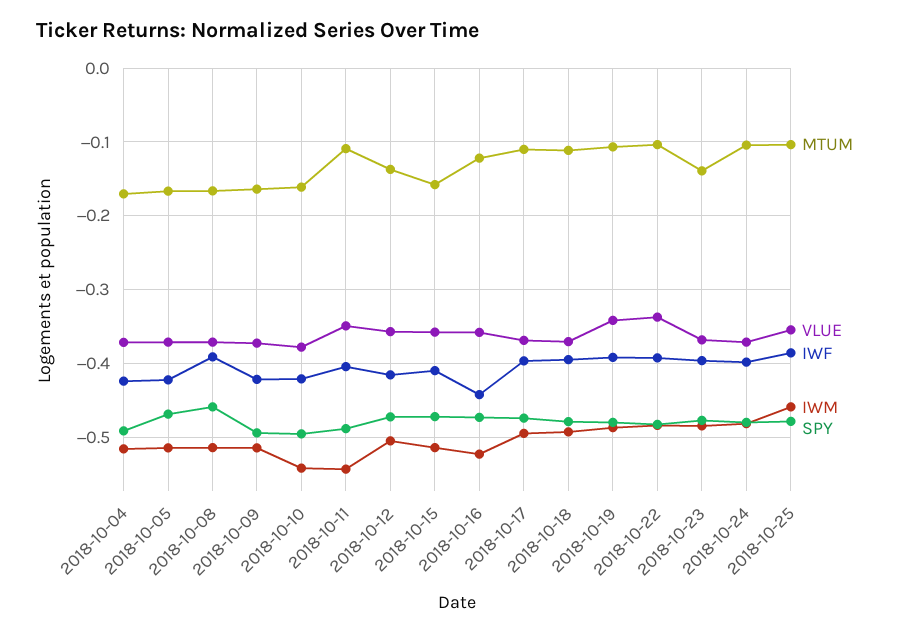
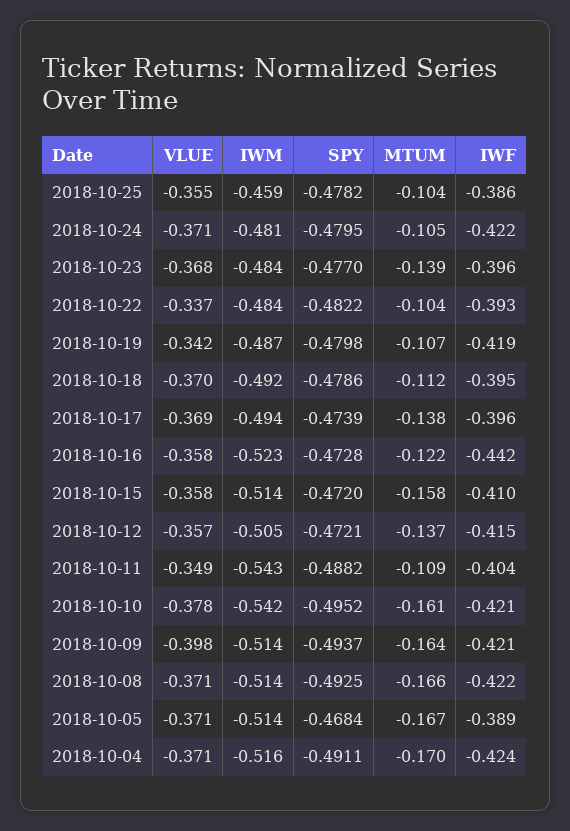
  {
    "MTUM": {
      "2018-10-04": -0.17,
      "2018-10-05": -0.167,
      "2018-10-08": -0.166,
      "2018-10-09": -0.164,
      "2018-10-10": -0.161,
      "2018-10-11": -0.109,
      "2018-10-12": -0.137,
      "2018-10-15": -0.158,
      "2018-10-16": -0.122,
-     "2018-10-17": -0.11,
+     "2018-10-17": -0.138,
      "2018-10-18": -0.112,
      "2018-10-19": -0.107,
      "2018-10-22": -0.104,
      "2018-10-23": -0.139,
      "2018-10-24": -0.105,
      "2018-10-25": -0.104
    },
    "VLUE": {
      "2018-10-04": -0.371,
      "2018-10-05": -0.371,
      "2018-10-08": -0.371,
-     "2018-10-09": -0.37,
+     "2018-10-09": -0.398,
      "2018-10-10": -0.378,
      "2018-10-11": -0.349,
      "2018-10-12": -0.357,
      "2018-10-15": -0.358,
      "2018-10-16": -0.358,
      "2018-10-17": -0.369,
      "2018-10-18": -0.37,
      "2018-10-19": -0.342,
      "2018-10-22": -0.337,
      "2018-10-23": -0.368,
      "2018-10-24": -0.371,
      "2018-10-25": -0.355
    },
    "IWF": {
      "2018-10-04": -0.424,
-     "2018-10-05": -0.42,
+     "2018-10-05": -0.389,
-     "2018-10-08": -0.39,
+     "2018-10-08": -0.422,
      "2018-10-09": -0.421,
      "2018-10-10": -0.421,
      "2018-10-11": -0.404,
      "2018-10-12": -0.415,
      "2018-10-15": -0.41,
      "2018-10-16": -0.442,
      "2018-10-17": -0.396,
      "2018-10-18": -0.395,
-     "2018-10-19": -0.39,
+     "2018-10-19": -0.419,
      "2018-10-22": -0.393,
      "2018-10-23": -0.396,
-     "2018-10-24": -0.4,
+     "2018-10-24": -0.422,
      "2018-10-25": -0.386
    },
    "IWM": {
      "2018-10-04": -0.516,
      "2018-10-05": -0.514,
      "2018-10-08": -0.514,
      "2018-10-09": -0.514,
      "2018-10-10": -0.542,
      "2018-10-11": -0.543,
      "2018-10-12": -0.505,
      "2018-10-15": -0.514,
      "2018-10-16": -0.523,
      "2018-10-17": -0.494,
      "2018-10-18": -0.492,
      "2018-10-19": -0.487,
      "2018-10-22": -0.484,
      "2018-10-23": -0.484,
      "2018-10-24": -0.481,
      "2018-10-25": -0.459
    },
    "SPY": {
      "2018-10-04": -0.4911,
      "2018-10-05": -0.4684,
-     "2018-10-08": -0.46,
+     "2018-10-08": -0.4925,
      "2018-10-09": -0.4937,
      "2018-10-10": -0.4952,
      "2018-10-11": -0.4882,
      "2018-10-12": -0.4721,
      "2018-10-15": -0.472,
      "2018-10-16": -0.4728,
      "2018-10-17": -0.4739,
      "2018-10-18": -0.4786,
      "2018-10-19": -0.4798,
      "2018-10-22": -0.4822,
      "2018-10-23": -0.477,
      "2018-10-24": -0.4795,
      "2018-10-25": -0.4782
    }
  }

